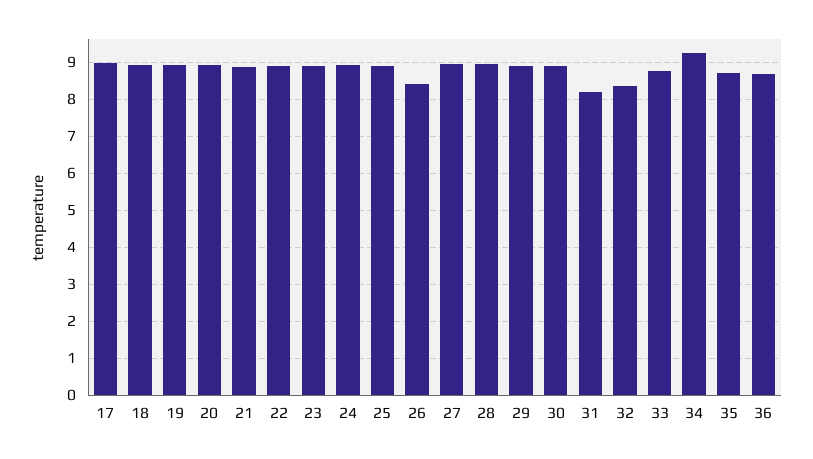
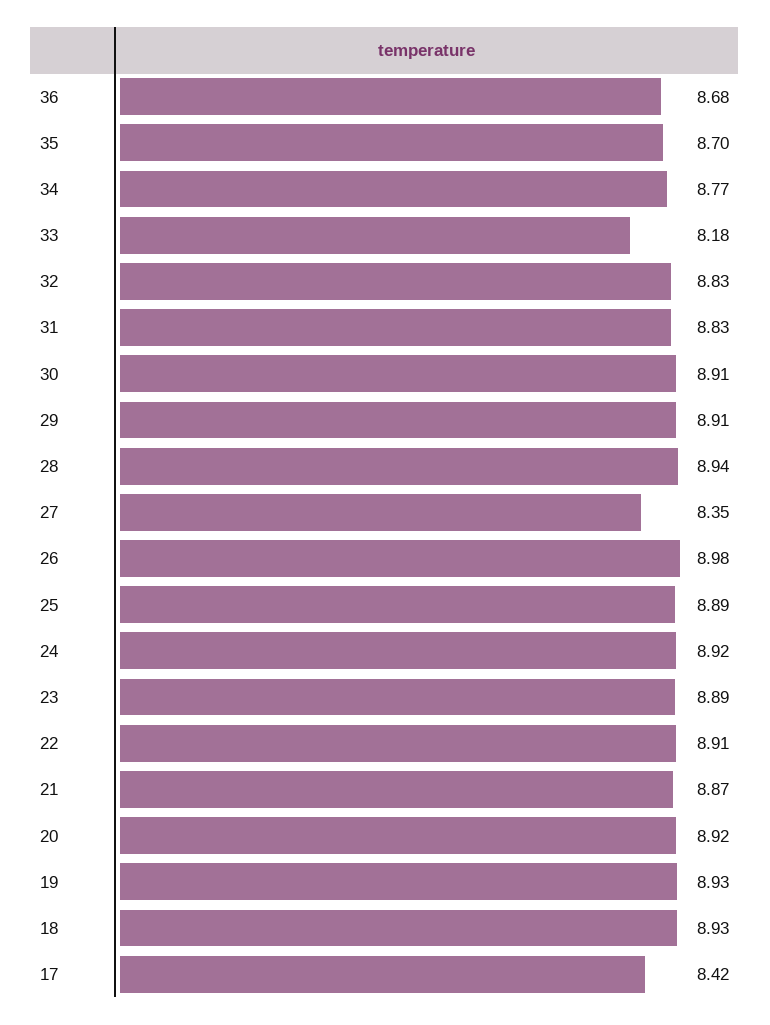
  {
-   "17": 9,
+   "17": 8.42,
    "18": 8.93,
    "19": 8.93,
    "20": 8.92,
    "21": 8.87,
    "22": 8.91,
    "23": 8.89,
    "24": 8.92,
    "25": 8.89,
-   "26": 8.4,
+   "26": 8.98,
-   "27": 9,
+   "27": 8.35,
    "28": 8.94,
    "29": 8.91,
    "30": 8.91,
-   "31": 8.2,
+   "31": 8.83,
-   "32": 8.4,
+   "32": 8.83,
-   "33": 8.8,
+   "33": 8.18,
-   "34": 9.2,
+   "34": 8.77,
    "35": 8.7,
    "36": 8.68
  }

